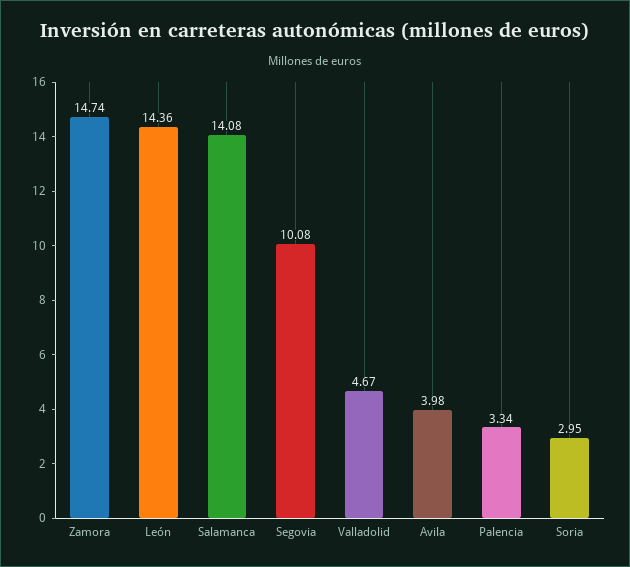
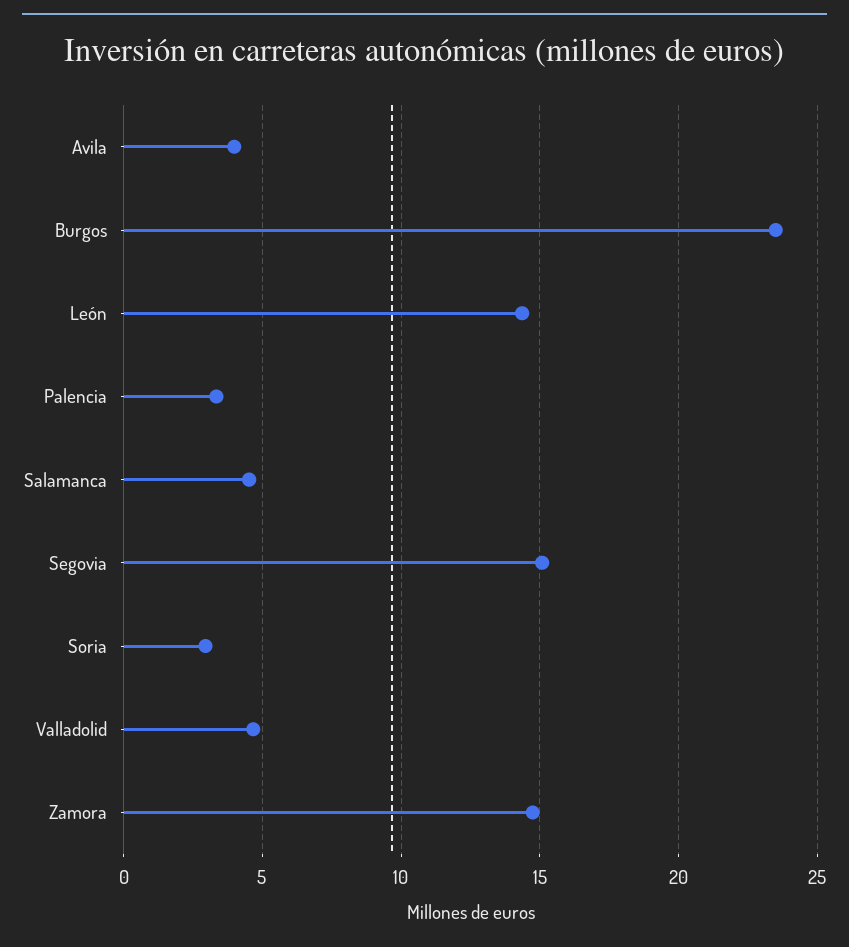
  {
    "Zamora": 14.74,
    "León": 14.36,
-   "Salamanca": 14.08,
+   "Salamanca": 4.5,
-   "Segovia": 10.08,
+   "Segovia": 15,
    "Valladolid": 4.67,
    "Avila": 3.98,
    "Palencia": 3.34,
-   "Soria": 2.95
+   "Soria": 2.95,
+   "Burgos": 23.5
  }

